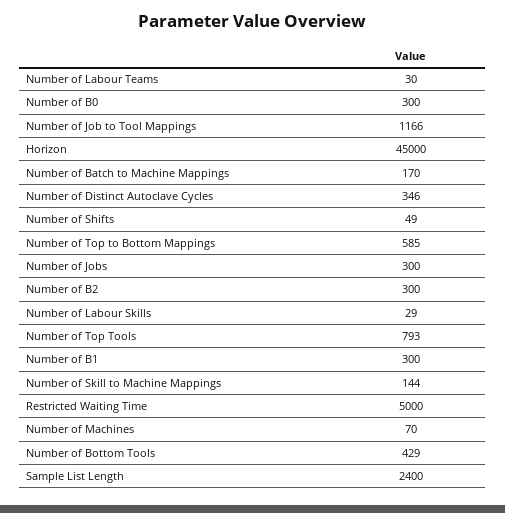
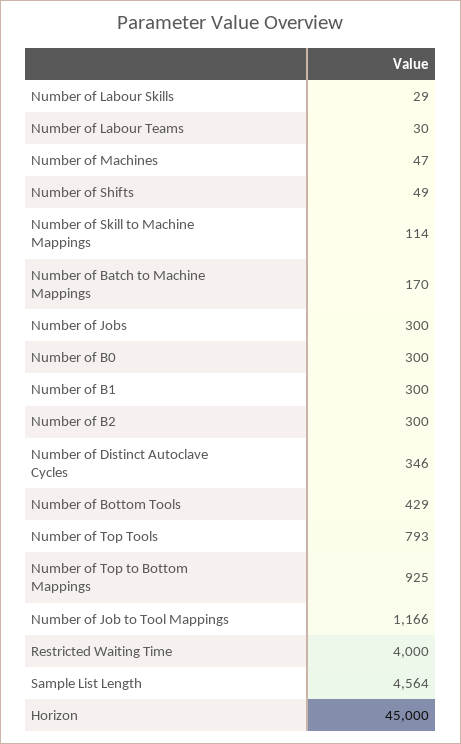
  {
    "Number of Labour Teams": 30,
    "Number of B0": 300,
    "Number of Job to Tool Mappings": 1166,
    "Horizon": 45000,
    "Number of Batch to Machine Mappings": 170,
    "Number of Distinct Autoclave Cycles": 346,
    "Number of Shifts": 49,
-   "Number of Top to Bottom Mappings": 585,
+   "Number of Top to Bottom Mappings": 925,
    "Number of Jobs": 300,
    "Number of B2": 300,
    "Number of Labour Skills": 29,
    "Number of Top Tools": 793,
    "Number of B1": 300,
-   "Number of Skill to Machine Mappings": 144,
+   "Number of Skill to Machine Mappings": 114,
-   "Restricted Waiting Time": 5000,
+   "Restricted Waiting Time": 4000,
-   "Number of Machines": 70,
+   "Number of Machines": 47,
    "Number of Bottom Tools": 429,
-   "Sample List Length": 2400
+   "Sample List Length": 4564
  }

